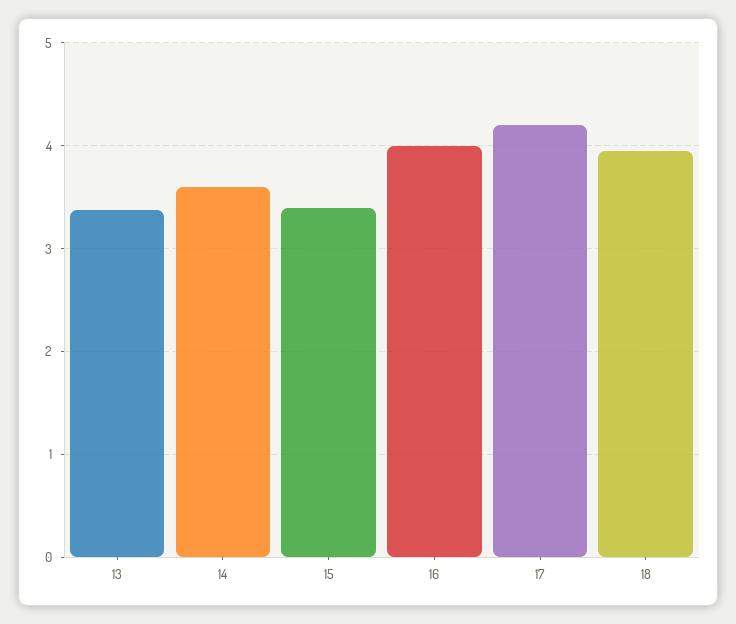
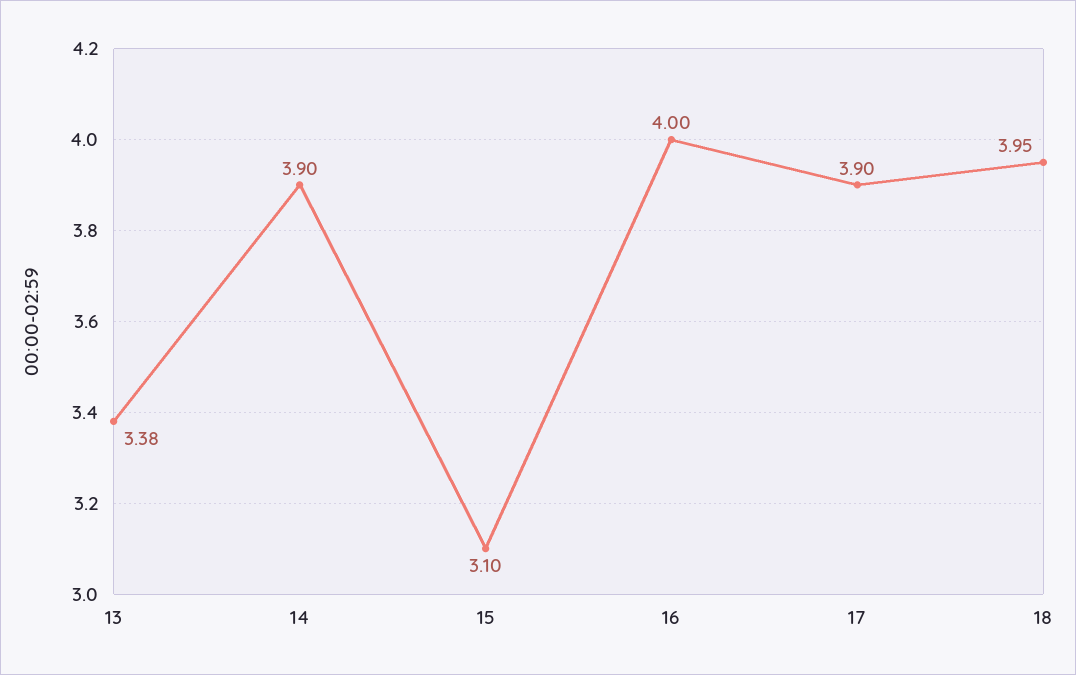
  {
    "13": 3.38,
-   "14": 3.6,
+   "14": 3.9,
-   "15": 3.4,
+   "15": 3.1,
    "16": 4,
-   "17": 4.2,
+   "17": 3.9,
    "18": 3.95
  }

